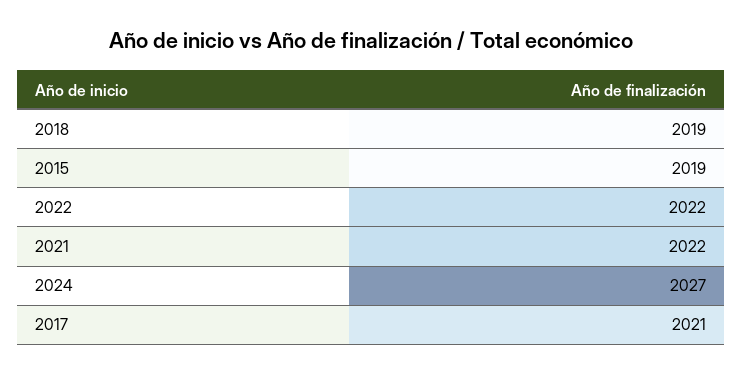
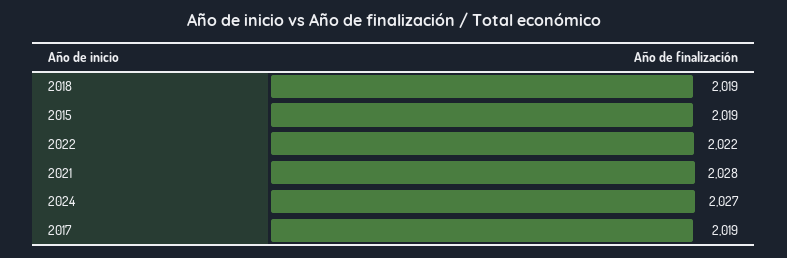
  {
    "2018": 2019,
    "2015": 2019,
    "2022": 2022,
-   "2021": 2022,
+   "2021": 2028,
    "2024": 2027,
-   "2017": 2021
+   "2017": 2019
  }

